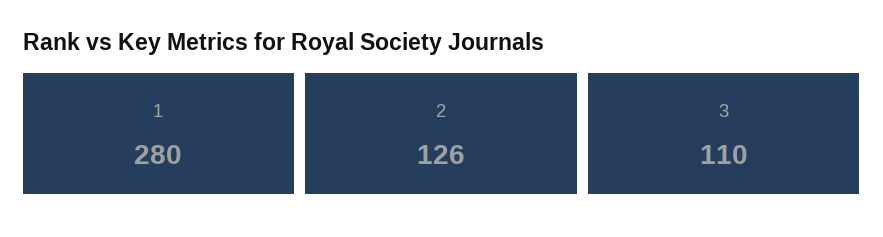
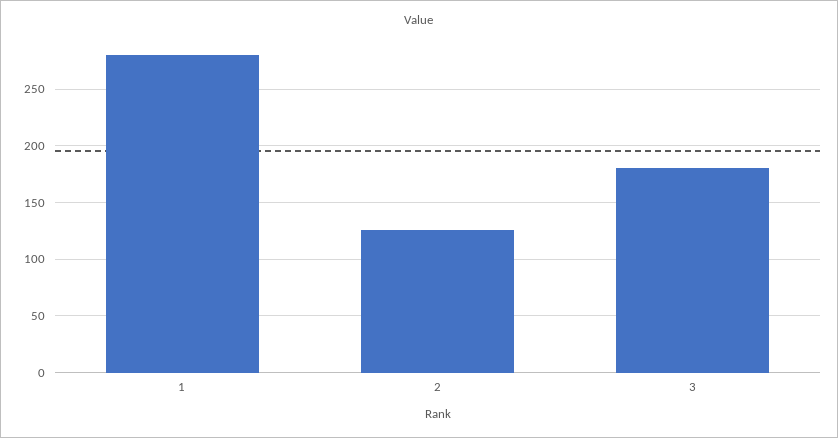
  {
    "1": 280,
    "2": 126,
-   "3": 110
+   "3": 180
  }

